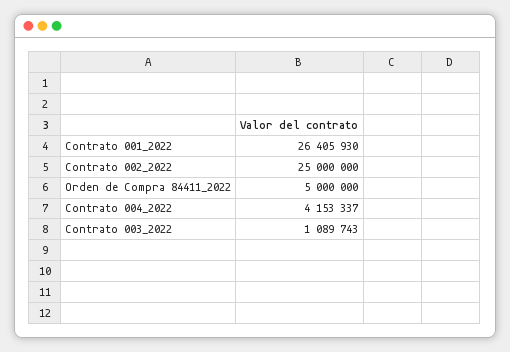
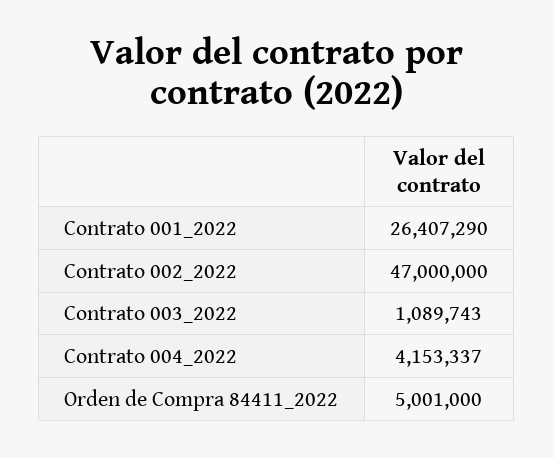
  {
-   "Contrato 001_2022": 26405930,
+   "Contrato 001_2022": 26407290,
-   "Contrato 002_2022": 25000000,
+   "Contrato 002_2022": 47000000,
-   "Orden de Compra 84411_2022": 5000000,
+   "Orden de Compra 84411_2022": 5001000,
    "Contrato 004_2022": 4153337,
    "Contrato 003_2022": 1089743
  }

